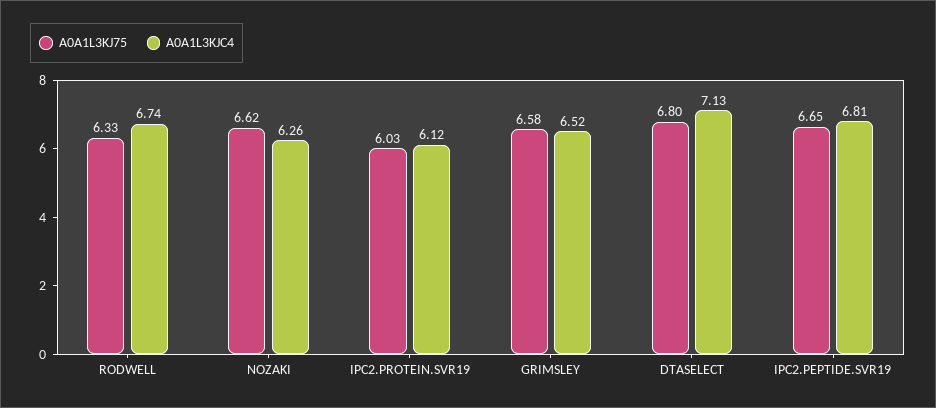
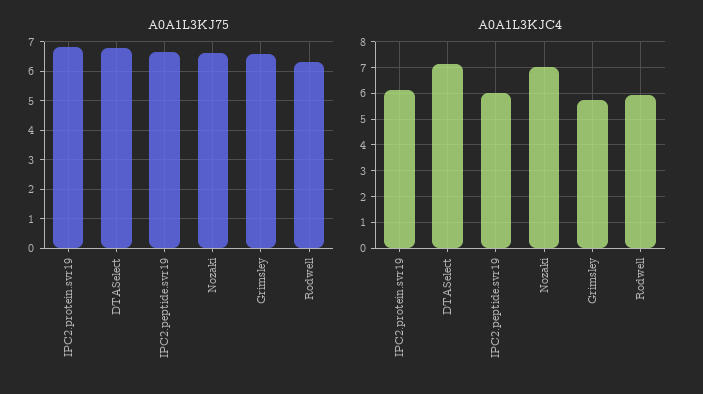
  {
    "A0A1L3KJ75": {
      "RODWELL": 6.33,
      "NOZAKI": 6.62,
-     "IPC2.PROTEIN.SVR19": 6.03,
+     "IPC2.PROTEIN.SVR19": 6.75,
      "GRIMSLEY": 6.58,
      "DTASELECT": 6.8,
      "IPC2.PEPTIDE.SVR19": 6.65
    },
    "A0A1L3KJC4": {
-     "RODWELL": 6.74,
+     "RODWELL": 6,
-     "NOZAKI": 6.26,
+     "NOZAKI": 7,
      "IPC2.PROTEIN.SVR19": 6.12,
-     "GRIMSLEY": 6.52,
+     "GRIMSLEY": 5.75,
      "DTASELECT": 7.13,
-     "IPC2.PEPTIDE.SVR19": 6.81
+     "IPC2.PEPTIDE.SVR19": 6
    }
  }

